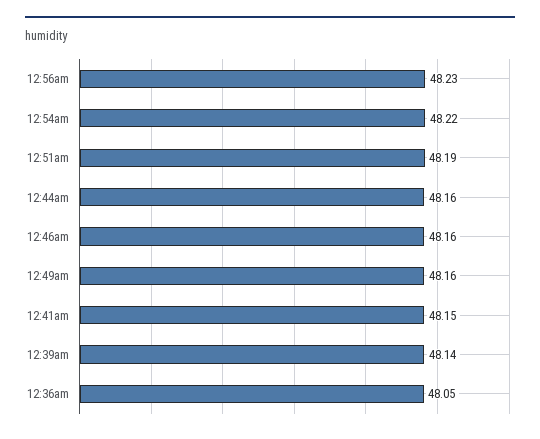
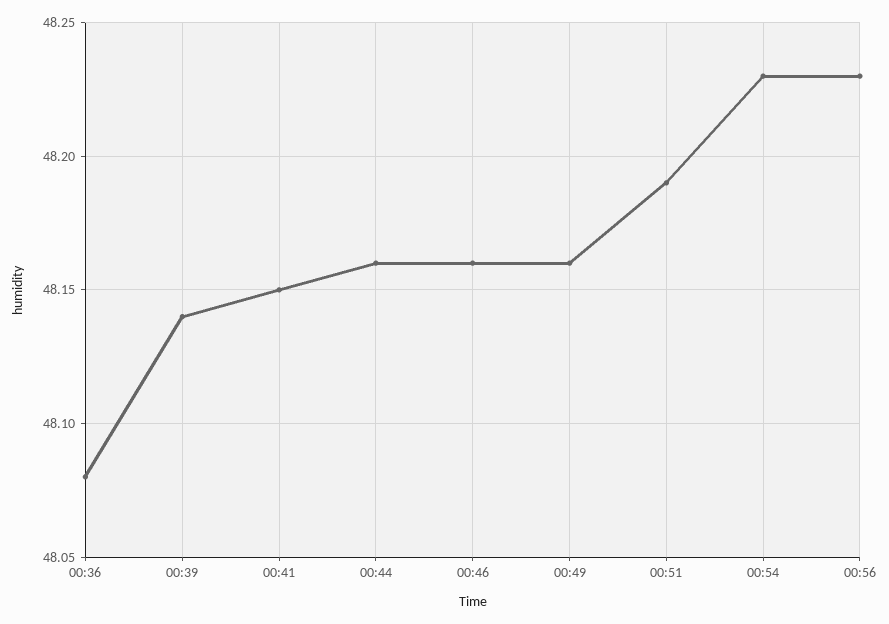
  {
    "12:56am": 48.23,
-   "12:54am": 48.22,
+   "12:54am": 48.23,
    "12:51am": 48.19,
    "12:44am": 48.16,
    "12:46am": 48.16,
    "12:49am": 48.16,
    "12:41am": 48.15,
    "12:39am": 48.14,
-   "12:36am": 48.05
+   "12:36am": 48.08
  }

